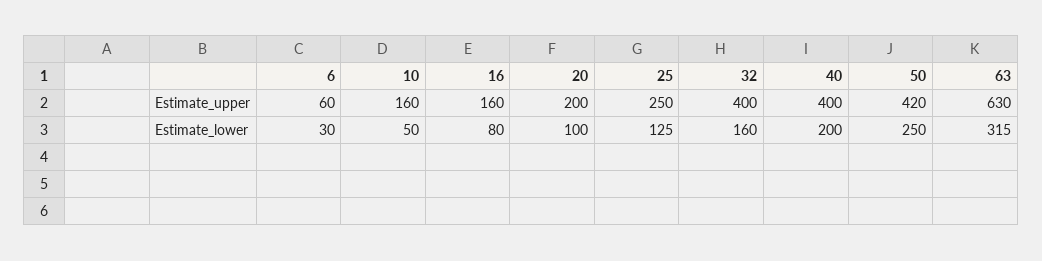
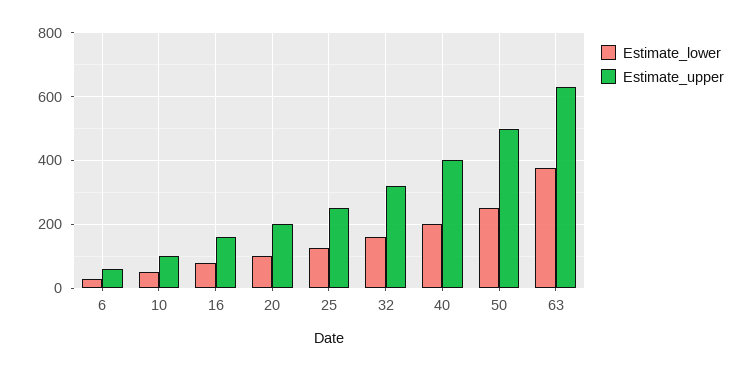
  {
    "Estimate_upper": {
      "6": 60,
-     "10": 160,
+     "10": 100,
      "16": 160,
      "20": 200,
      "25": 250,
-     "32": 400,
+     "32": 320,
      "40": 400,
-     "50": 420,
+     "50": 500,
      "63": 630
    },
    "Estimate_lower": {
      "6": 30,
      "10": 50,
      "16": 80,
      "20": 100,
      "25": 125,
      "32": 160,
      "40": 200,
      "50": 250,
-     "63": 315
+     "63": 380
    }
  }

